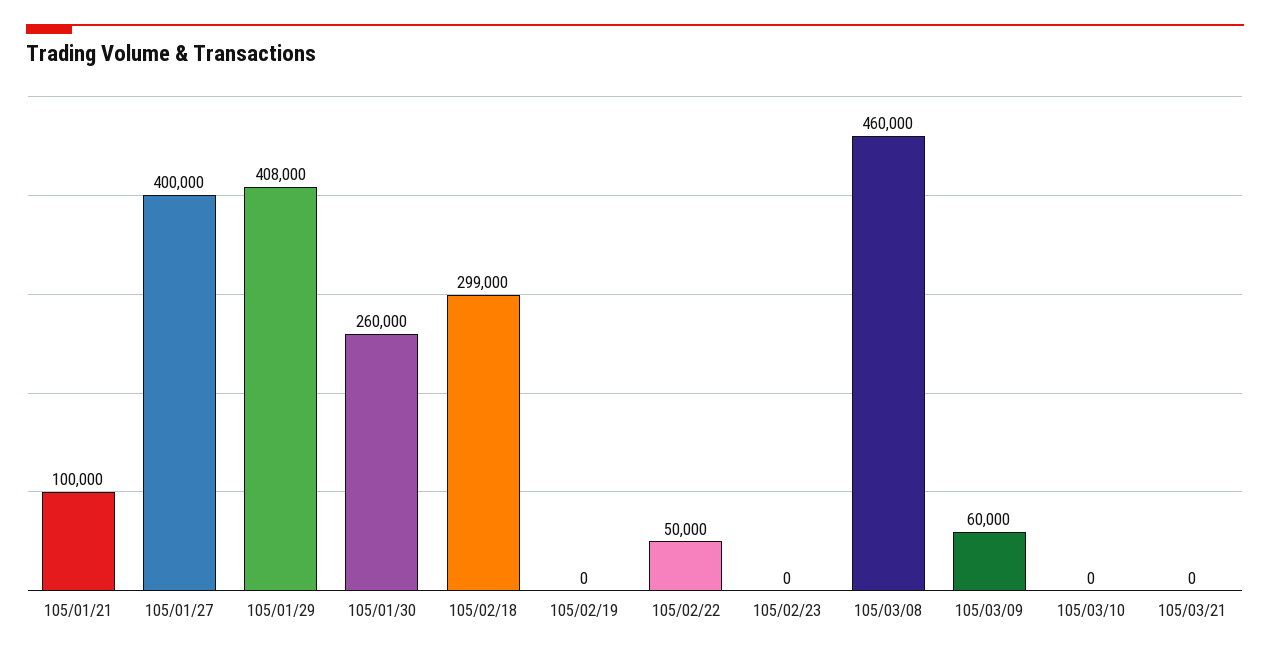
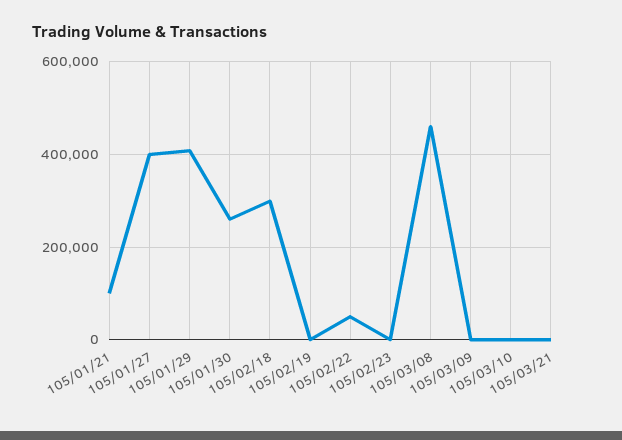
  {
    "105/01/21": 100000,
    "105/01/27": 400000,
    "105/01/29": 408000,
    "105/01/30": 260000,
    "105/02/18": 299000,
    "105/02/19": 0,
    "105/02/22": 50000,
    "105/02/23": 0,
    "105/03/08": 460000,
-   "105/03/09": 60000,
+   "105/03/09": 0,
    "105/03/10": 0,
    "105/03/21": 0
  }

